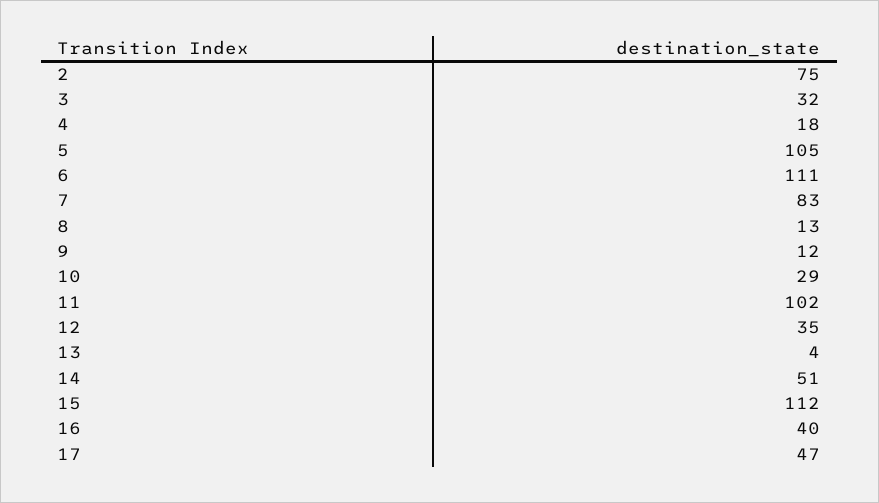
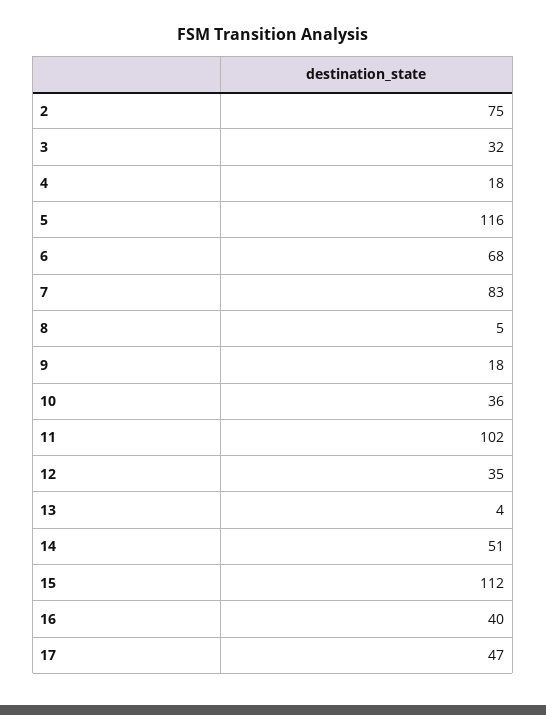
  {
    "2": 75,
    "3": 32,
    "4": 18,
-   "5": 105,
+   "5": 116,
-   "6": 111,
+   "6": 68,
    "7": 83,
-   "8": 13,
+   "8": 5,
-   "9": 12,
+   "9": 18,
-   "10": 29,
+   "10": 36,
    "11": 102,
    "12": 35,
    "13": 4,
    "14": 51,
    "15": 112,
    "16": 40,
    "17": 47
  }

